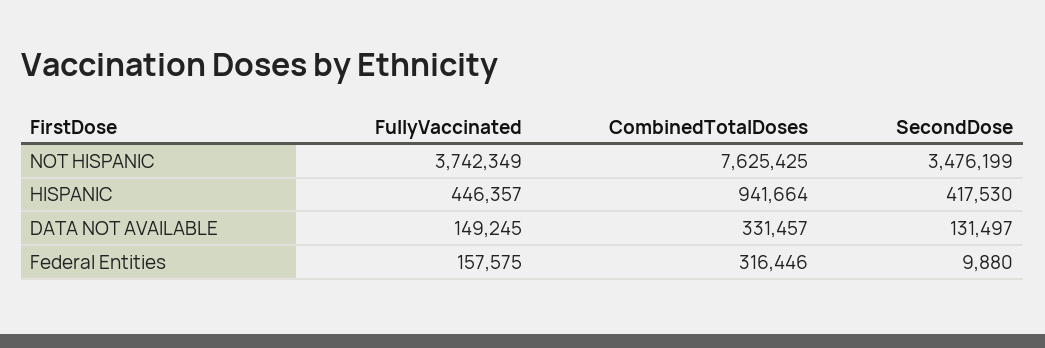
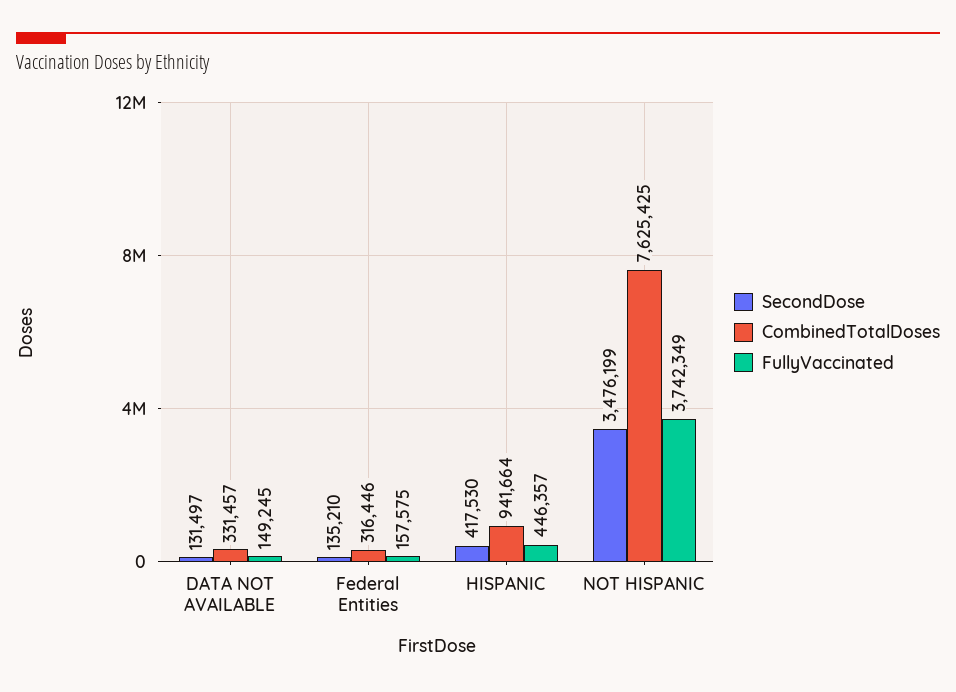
  {
    "FullyVaccinated": {
      "NOT HISPANIC": 3742349,
      "HISPANIC": 446357,
      "DATA NOT AVAILABLE": 149245,
      "Federal Entities": 157575
    },
    "CombinedTotalDoses": {
      "NOT HISPANIC": 7625425,
      "HISPANIC": 941664,
      "DATA NOT AVAILABLE": 331457,
      "Federal Entities": 316446
    },
    "SecondDose": {
      "NOT HISPANIC": 3476199,
      "HISPANIC": 417530,
      "DATA NOT AVAILABLE": 131497,
-     "Federal Entities": 9880
+     "Federal Entities": 135210
    }
  }

